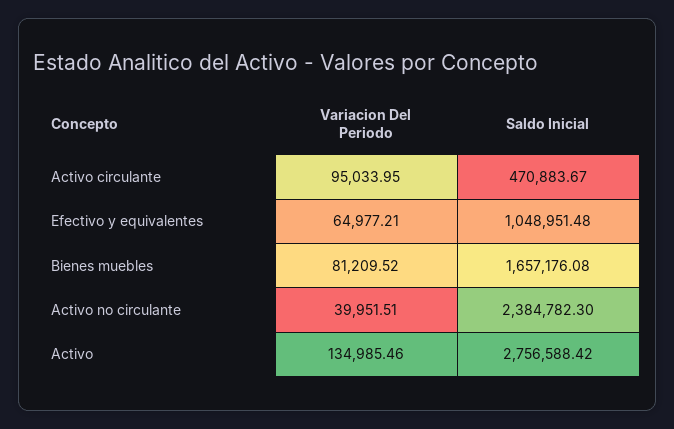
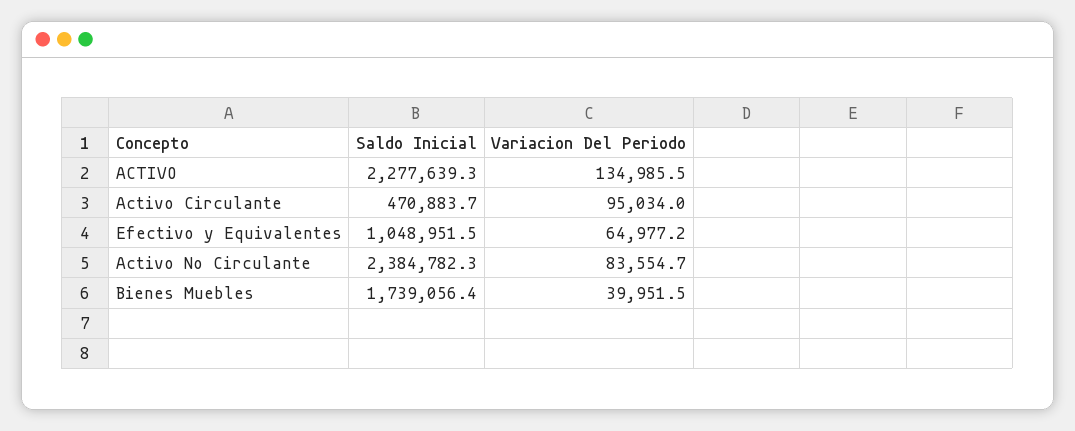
  {
    "Variacion Del Periodo": {
      "Activo circulante": 95033.95,
      "Efectivo y equivalentes": 64977.21,
-     "Bienes muebles": 81209.52,
+     "Bienes muebles": 39951.5,
-     "Activo no circulante": 39951.51,
+     "Activo no circulante": 83554.7,
      "Activo": 134985.46
    },
    "Saldo Inicial": {
      "Activo circulante": 470883.67,
      "Efectivo y equivalentes": 1048951.48,
-     "Bienes muebles": 1657176.08,
+     "Bienes muebles": 1739056.4,
      "Activo no circulante": 2384782.3,
-     "Activo": 2756588.42
+     "Activo": 2277639.3
    }
  }

